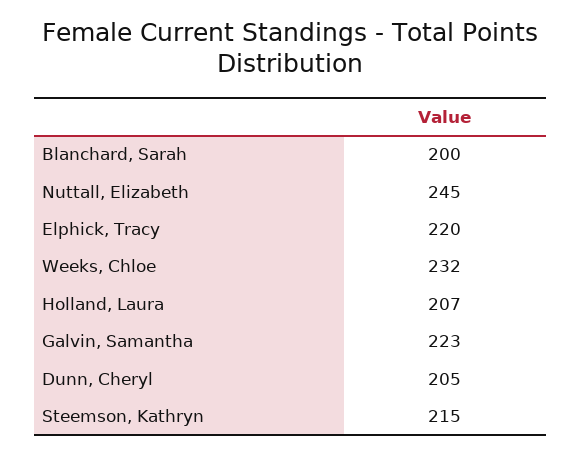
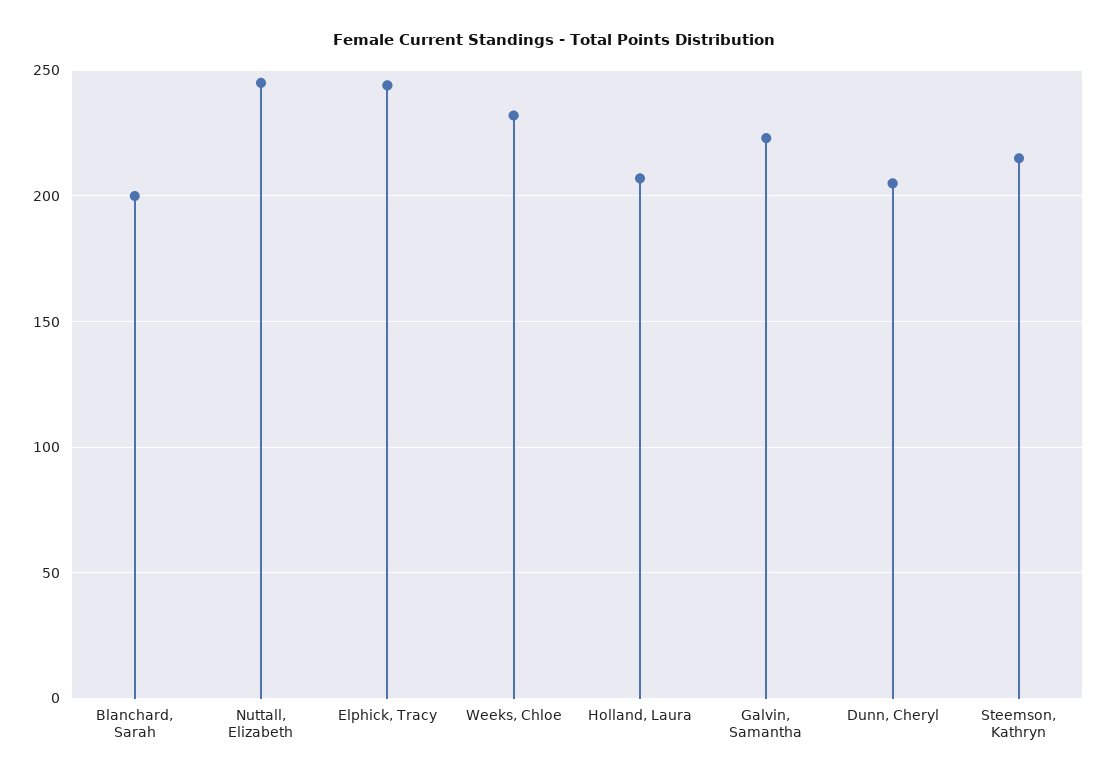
  {
    "Blanchard, Sarah": 200,
    "Nuttall, Elizabeth": 245,
-   "Elphick, Tracy": 220,
+   "Elphick, Tracy": 245,
    "Weeks, Chloe": 232,
    "Holland, Laura": 207,
    "Galvin, Samantha": 223,
    "Dunn, Cheryl": 205,
    "Steemson, Kathryn": 215
  }

